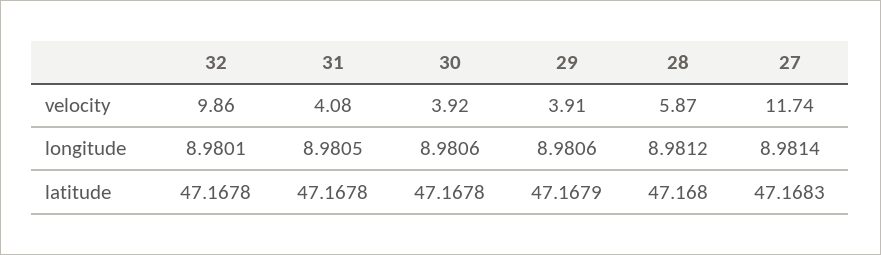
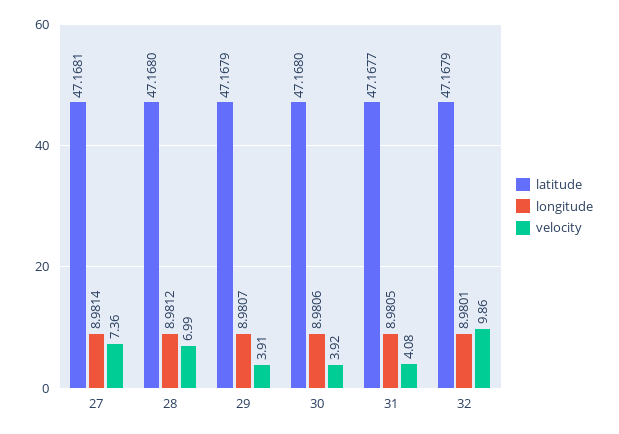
  {
    "velocity": {
      "32": 9.86,
      "31": 4.08,
      "30": 3.92,
      "29": 3.91,
-     "28": 5.87,
+     "28": 6.99,
-     "27": 11.74
+     "27": 7.36
    },
    "longitude": {
      "32": 8.9801,
      "31": 8.9805,
      "30": 8.9806,
-     "29": 8.9806,
+     "29": 8.9807,
      "28": 8.9812,
      "27": 8.9814
    },
    "latitude": {
-     "32": 47.1678,
+     "32": 47.1679,
-     "31": 47.1678,
+     "31": 47.1677,
-     "30": 47.1678,
+     "30": 47.168,
      "29": 47.1679,
      "28": 47.168,
-     "27": 47.1683
+     "27": 47.1681
    }
  }

